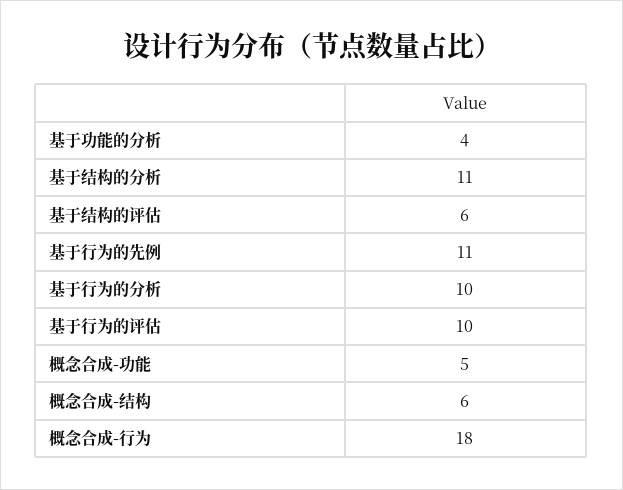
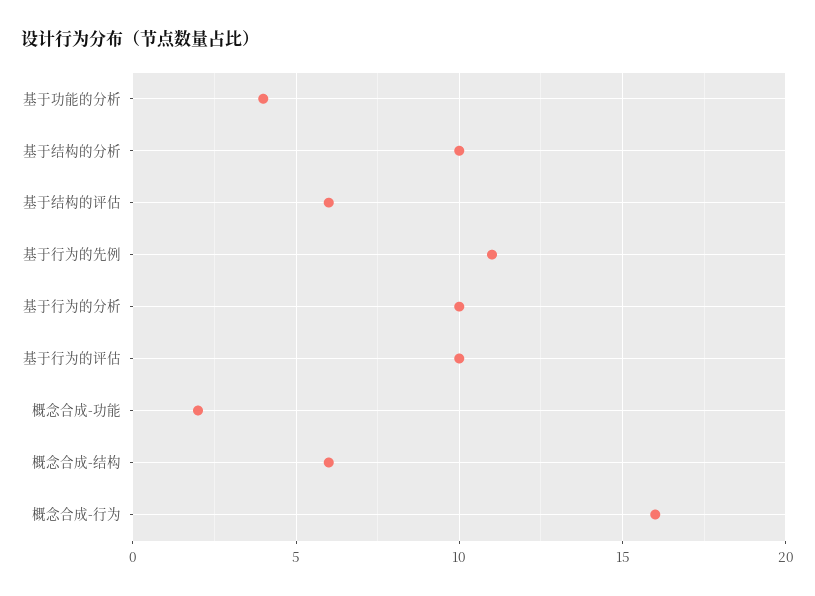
  {
    "基于功能的分析": 4,
-   "基于结构的分析": 11,
+   "基于结构的分析": 10,
    "基于结构的评估": 6,
    "基于行为的先例": 11,
    "基于行为的分析": 10,
    "基于行为的评估": 10,
-   "概念合成-功能": 5,
+   "概念合成-功能": 2,
    "概念合成-结构": 6,
-   "概念合成-行为": 18
+   "概念合成-行为": 16
  }

